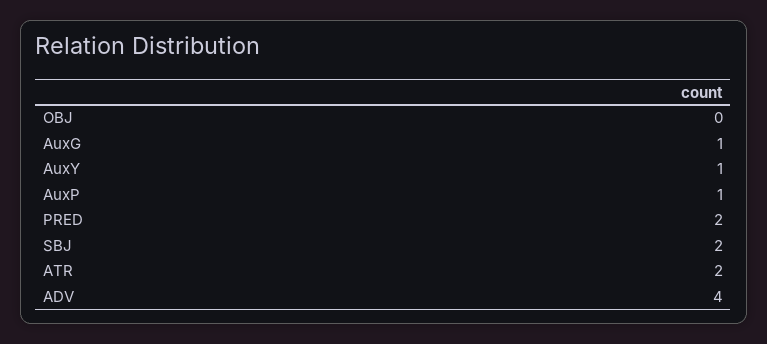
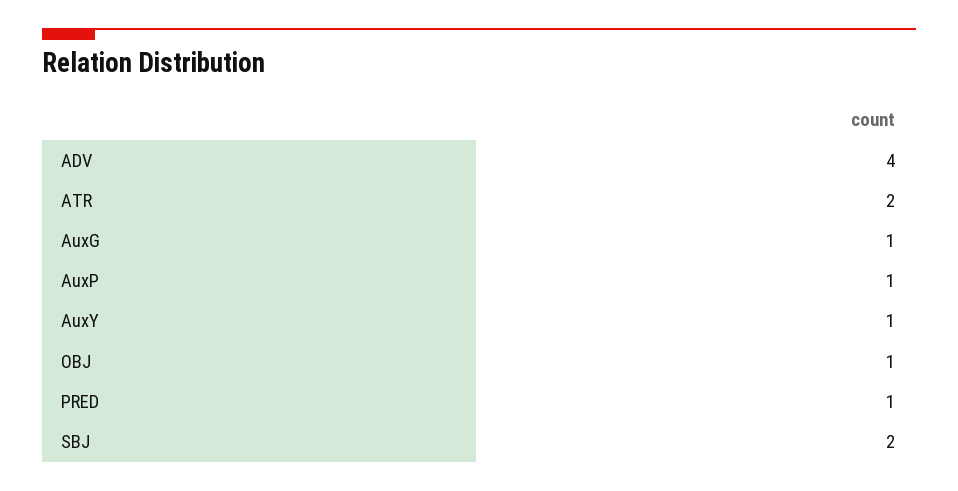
  {
-   "OBJ": 0,
+   "OBJ": 1,
    "AuxG": 1,
    "AuxY": 1,
    "AuxP": 1,
-   "PRED": 2,
+   "PRED": 1,
    "SBJ": 2,
    "ATR": 2,
    "ADV": 4
  }

